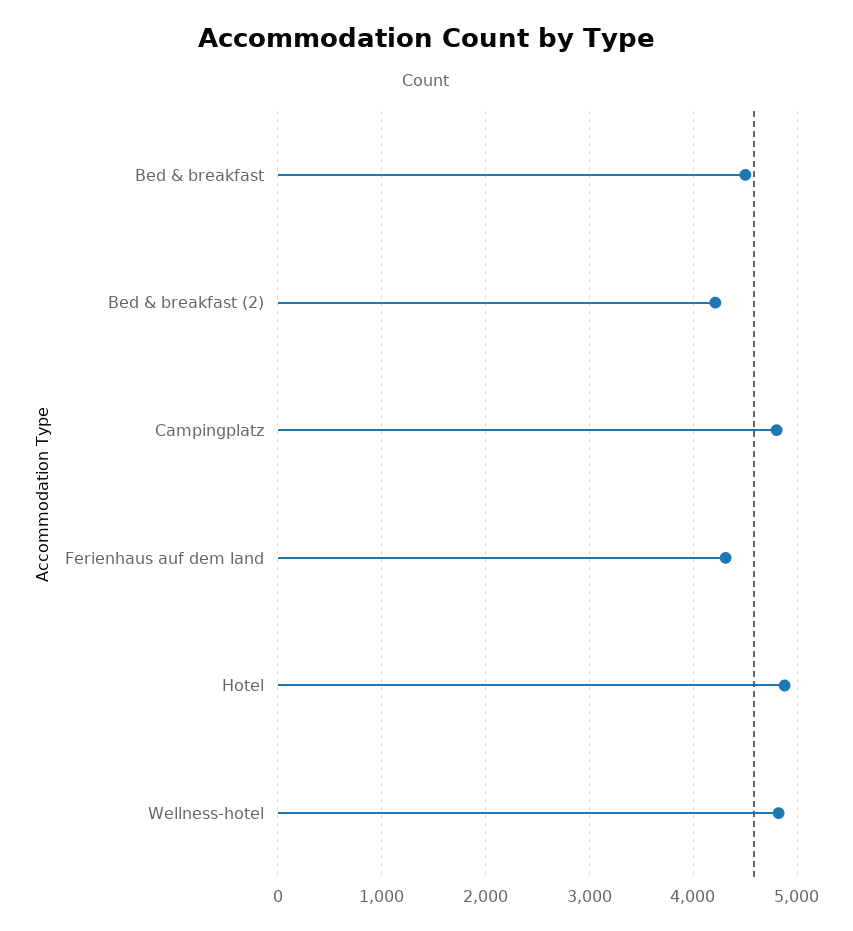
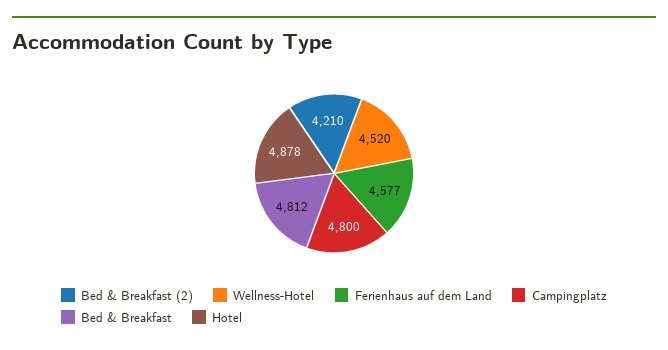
  {
-   "Bed & breakfast": 4500,
+   "Bed & breakfast": 4812,
    "Bed & breakfast (2)": 4210,
    "Campingplatz": 4800,
-   "Ferienhaus auf dem land": 4300,
+   "Ferienhaus auf dem land": 4577,
    "Hotel": 4878,
-   "Wellness-hotel": 4800
+   "Wellness-hotel": 4520
  }

